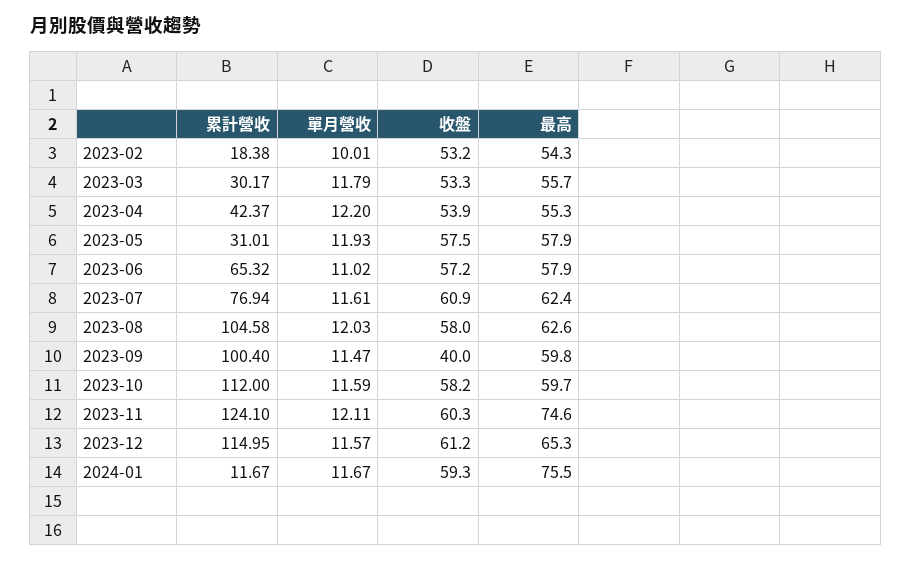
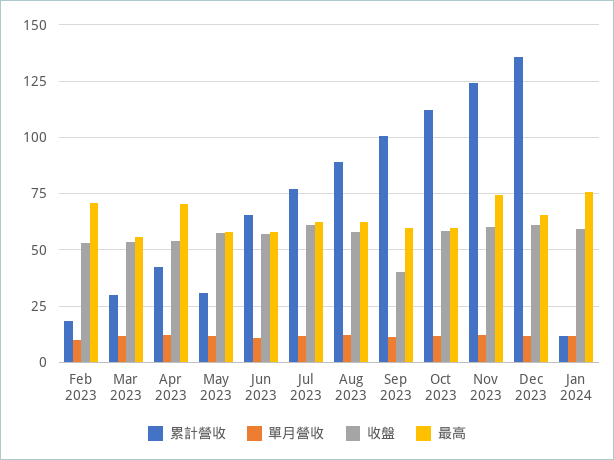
  {
    "累計營收": {
      "2023-02": 18.38,
      "2023-03": 30.17,
      "2023-04": 42.37,
      "2023-05": 31.01,
      "2023-06": 65.32,
      "2023-07": 76.94,
-     "2023-08": 104.58,
+     "2023-08": 90,
      "2023-09": 100.4,
      "2023-10": 112,
      "2023-11": 124.1,
-     "2023-12": 114.95,
+     "2023-12": 135,
      "2024-01": 11.67
    },
    "單月營收": {
      "2023-02": 10.01,
      "2023-03": 11.79,
      "2023-04": 12.2,
      "2023-05": 11.93,
      "2023-06": 11.02,
      "2023-07": 11.61,
      "2023-08": 12.03,
      "2023-09": 11.47,
      "2023-10": 11.59,
      "2023-11": 12.11,
      "2023-12": 11.57,
      "2024-01": 11.67
    },
    "收盤": {
      "2023-02": 53.2,
      "2023-03": 53.3,
      "2023-04": 53.9,
      "2023-05": 57.5,
      "2023-06": 57.2,
      "2023-07": 60.9,
      "2023-08": 58,
      "2023-09": 40,
      "2023-10": 58.2,
      "2023-11": 60.3,
      "2023-12": 61.2,
      "2024-01": 59.3
    },
    "最高": {
-     "2023-02": 54.3,
+     "2023-02": 70,
      "2023-03": 55.7,
-     "2023-04": 55.3,
+     "2023-04": 70,
      "2023-05": 57.9,
      "2023-06": 57.9,
      "2023-07": 62.4,
      "2023-08": 62.6,
      "2023-09": 59.8,
      "2023-10": 59.7,
      "2023-11": 74.6,
      "2023-12": 65.3,
      "2024-01": 75.5
    }
  }

